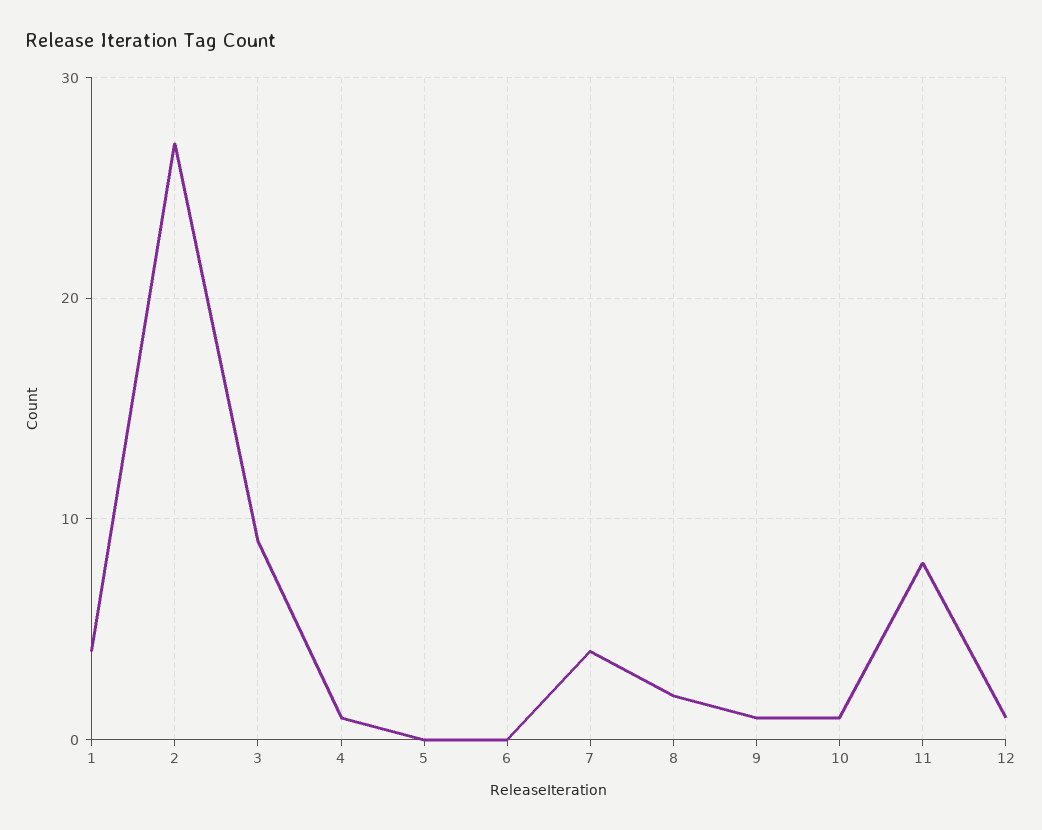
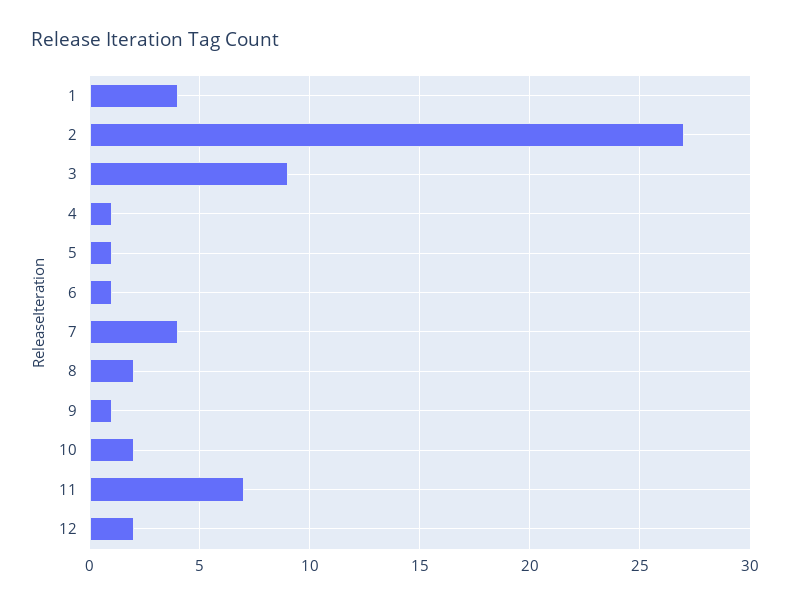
  {
    "1": 4,
    "2": 27,
    "3": 9,
    "4": 1,
-   "5": 0,
+   "5": 1,
-   "6": 0,
+   "6": 1,
    "7": 4,
    "8": 2,
    "9": 1,
-   "10": 1,
+   "10": 2,
-   "11": 8,
+   "11": 7,
-   "12": 1
+   "12": 2
  }

